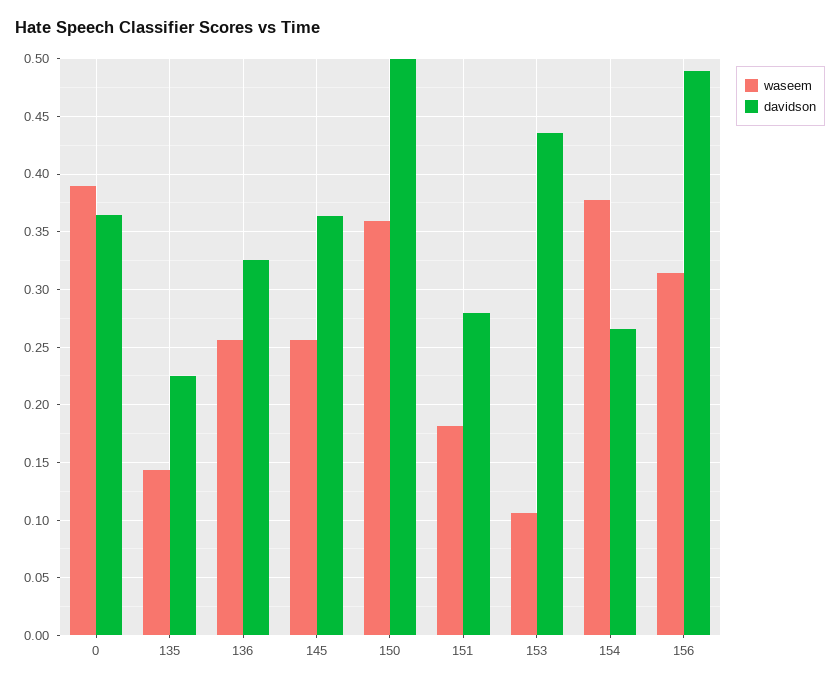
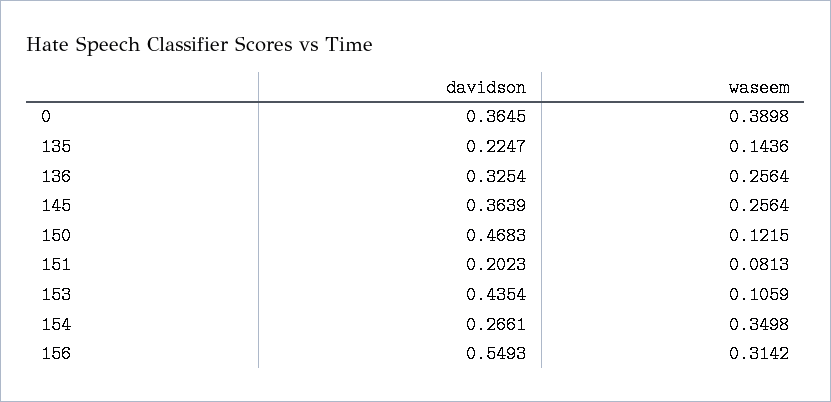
  {
    "waseem": {
      "0": 0.3898,
      "135": 0.1436,
      "136": 0.2564,
      "145": 0.2564,
-     "150": 0.36,
+     "150": 0.1215,
-     "151": 0.18,
+     "151": 0.0813,
      "153": 0.1059,
-     "154": 0.38,
+     "154": 0.3498,
      "156": 0.3142
    },
    "davidson": {
      "0": 0.3645,
      "135": 0.2247,
      "136": 0.3254,
      "145": 0.3639,
-     "150": 0.5,
+     "150": 0.4683,
-     "151": 0.28,
+     "151": 0.2023,
      "153": 0.4354,
      "154": 0.2661,
-     "156": 0.49
+     "156": 0.5493
    }
  }

